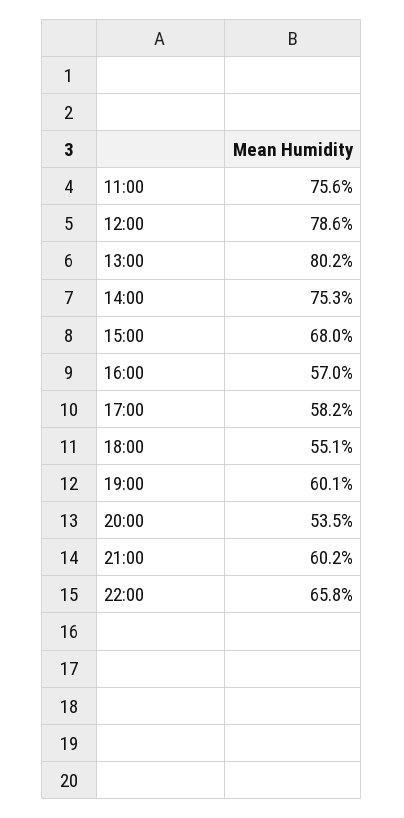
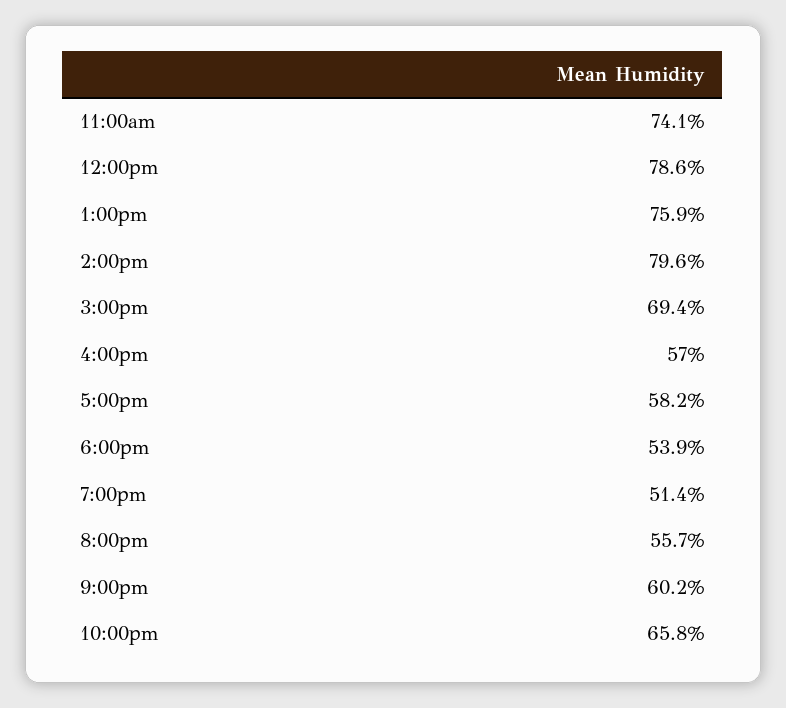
  {
-   "11:00": 75.6,
+   "11:00": 74.1,
    "12:00": 78.6,
-   "13:00": 80.2,
+   "13:00": 75.9,
-   "14:00": 75.3,
+   "14:00": 79.6,
-   "15:00": 68,
+   "15:00": 69.4,
    "16:00": 57,
    "17:00": 58.2,
-   "18:00": 55.1,
+   "18:00": 53.9,
-   "19:00": 60.1,
+   "19:00": 51.4,
-   "20:00": 53.5,
+   "20:00": 55.7,
    "21:00": 60.2,
    "22:00": 65.8
  }

